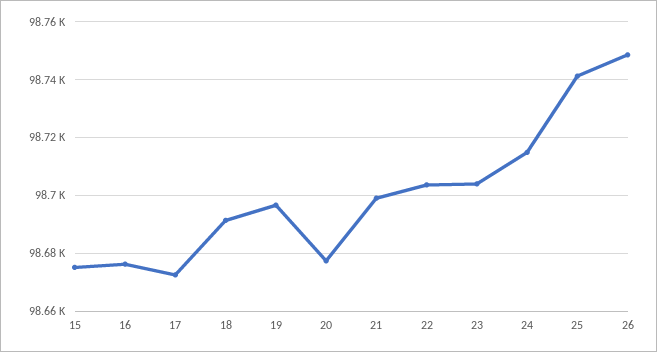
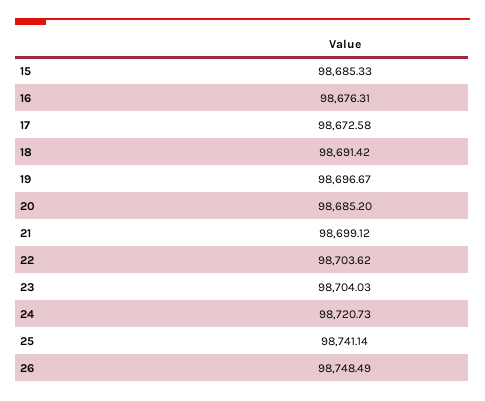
  {
-   "15": 98675,
+   "15": 98685.33,
    "16": 98676.31,
    "17": 98672.58,
    "18": 98691.42,
    "19": 98696.67,
-   "20": 98677.5,
+   "20": 98685.2,
    "21": 98699.12,
    "22": 98703.62,
    "23": 98704.03,
-   "24": 98715,
+   "24": 98720.73,
    "25": 98741.14,
    "26": 98748.49
  }

